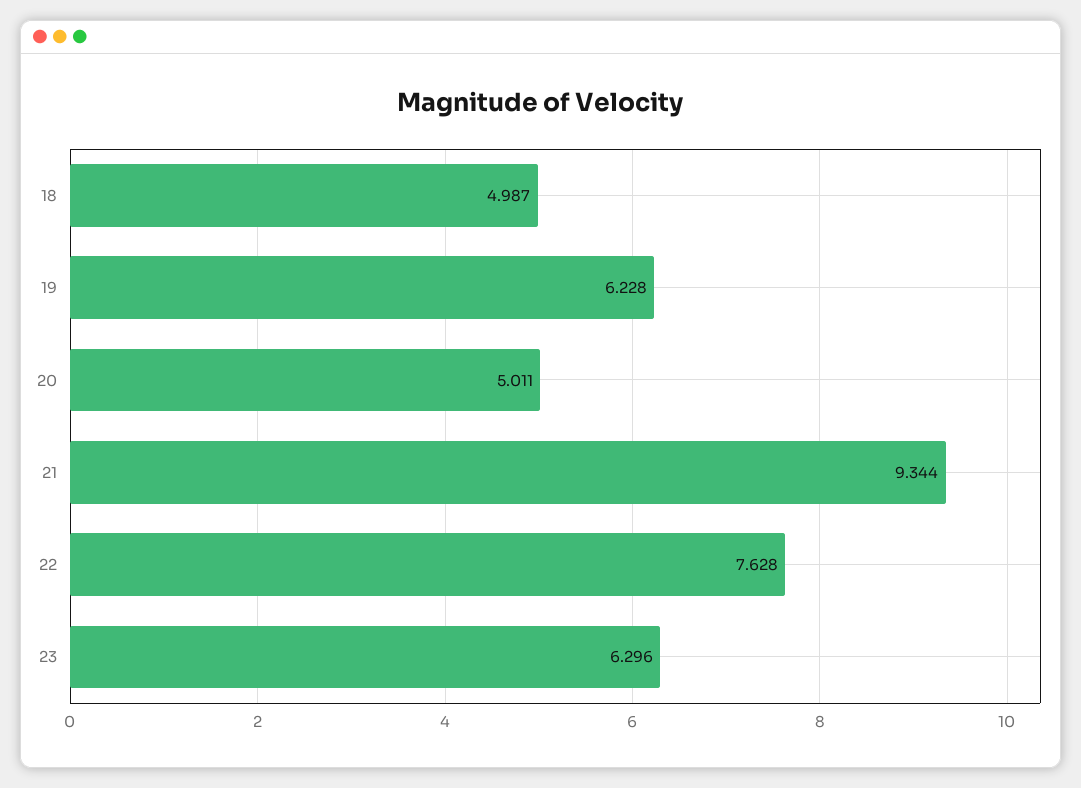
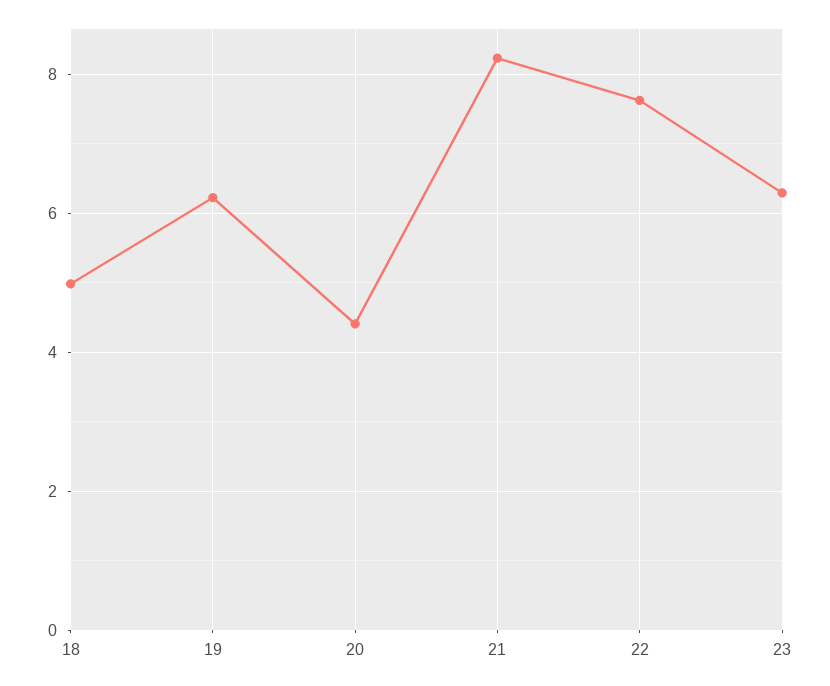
  {
    "18": 4.987,
    "19": 6.228,
-   "20": 5.011,
+   "20": 4.4,
-   "21": 9.344,
+   "21": 8.2,
    "22": 7.628,
    "23": 6.296
  }

